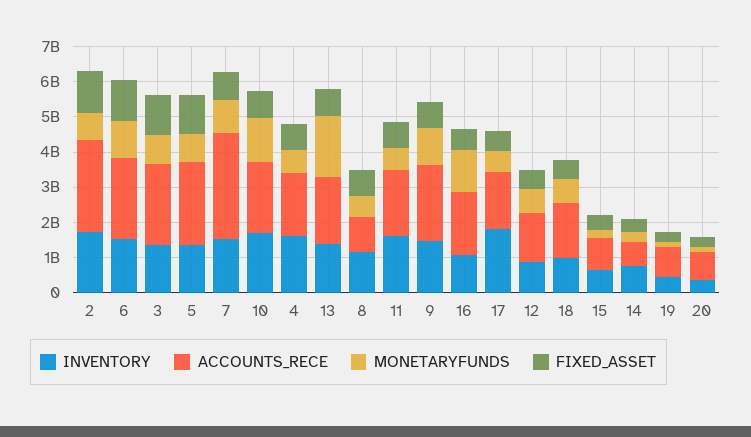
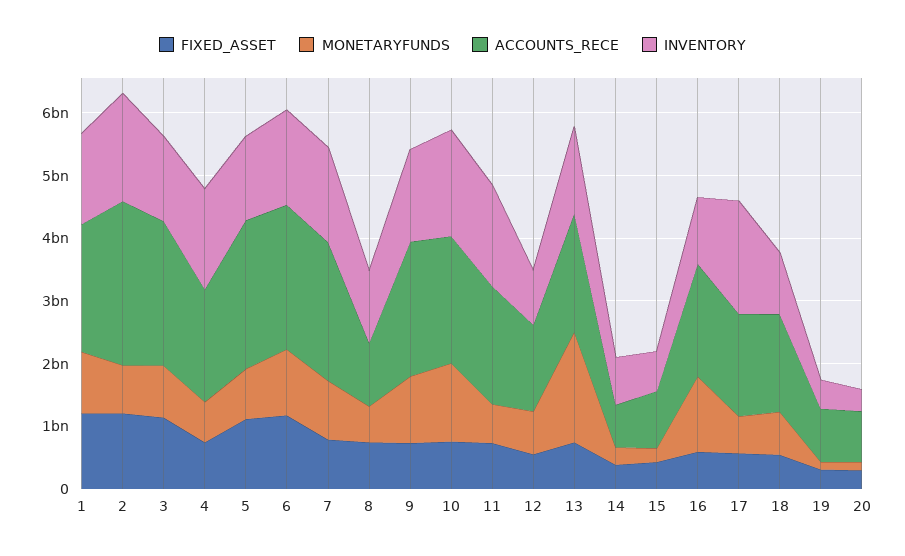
  {
    "INVENTORY": {
      "2": 1800000000,
      "6": 1600000000,
      "3": 1400000000,
      "5": 1400000000,
      "7": 1600000000,
      "10": 1600000000,
      "4": 1600000000,
      "13": 1400000000,
      "8": 1200000000,
      "11": 1600000000,
      "9": 1400000000,
      "16": 1000000000,
      "17": 1800000000,
      "12": 800000000,
      "18": 1000000000,
      "15": 600000000,
      "14": 800000000,
      "19": 400000000,
-     "20": 400000000
+     "20": 400000000,
+     "1": 1400000000
    },
    "ACCOUNTS_RECE": {
      "2": 2600000000,
      "6": 2400000000,
      "3": 2400000000,
      "5": 2400000000,
-     "7": 3000000000,
+     "7": 2200000000,
      "10": 2000000000,
      "4": 1800000000,
      "13": 1800000000,
      "8": 1000000000,
      "11": 1800000000,
      "9": 2200000000,
      "16": 1800000000,
      "17": 1600000000,
      "12": 1400000000,
      "18": 1600000000,
      "15": 1000000000,
      "14": 600000000,
      "19": 800000000,
-     "20": 800000000
+     "20": 800000000,
+     "1": 2000000000
    },
    "MONETARYFUNDS": {
      "2": 800000000,
      "6": 1000000000,
      "3": 800000000,
      "5": 800000000,
      "7": 1000000000,
      "10": 1200000000,
      "4": 600000000,
      "13": 1800000000,
      "8": 600000000,
      "11": 600000000,
      "9": 1000000000,
      "16": 1200000000,
      "17": 600000000,
      "12": 600000000,
      "18": 600000000,
      "15": 200000000,
      "14": 200000000,
      "19": 200000000,
-     "20": 200000000
+     "20": 200000000,
+     "1": 1000000000
    },
    "FIXED_ASSET": {
      "2": 1200000000,
      "6": 1200000000,
      "3": 1200000000,
      "5": 1200000000,
      "7": 800000000,
      "10": 800000000,
      "4": 800000000,
      "13": 800000000,
      "8": 800000000,
      "11": 800000000,
      "9": 800000000,
      "16": 600000000,
      "17": 600000000,
      "12": 600000000,
      "18": 600000000,
      "15": 400000000,
      "14": 400000000,
      "19": 400000000,
-     "20": 200000000
+     "20": 200000000,
+     "1": 1200000000
    }
  }

